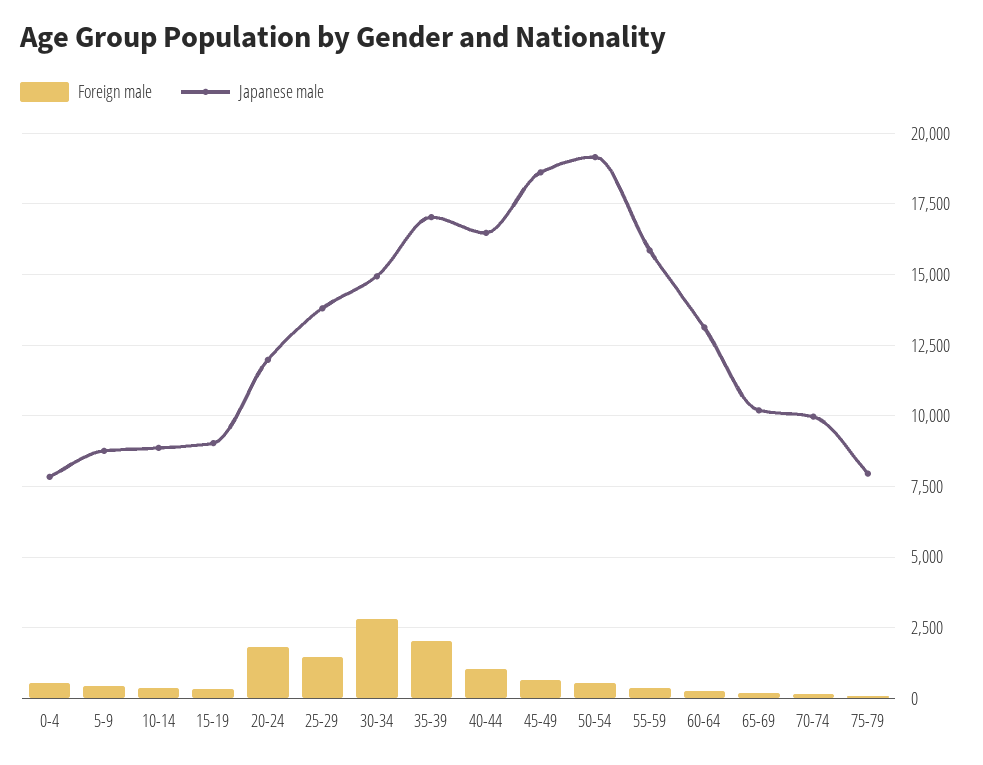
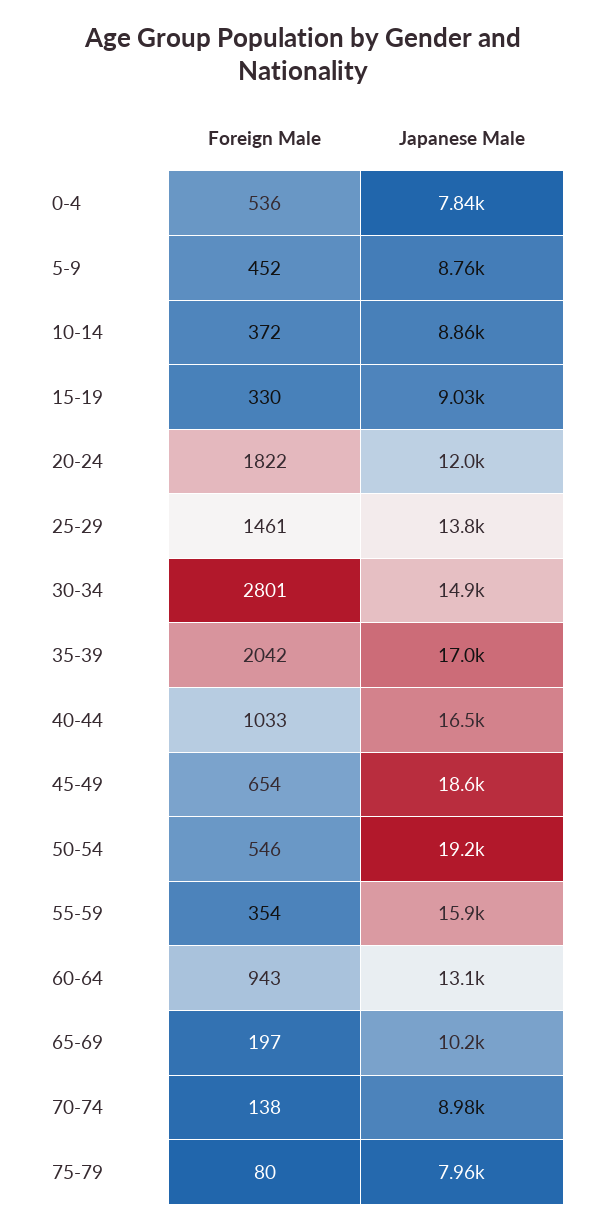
  {
    "Foreign male": {
      "0-4": 536,
      "5-9": 452,
      "10-14": 372,
      "15-19": 330,
      "20-24": 1822,
      "25-29": 1461,
      "30-34": 2801,
      "35-39": 2042,
      "40-44": 1033,
      "45-49": 654,
      "50-54": 546,
      "55-59": 354,
-     "60-64": 250,
+     "60-64": 943,
      "65-69": 197,
      "70-74": 138,
      "75-79": 80
    },
    "Japanese male": {
      "0-4": 7840,
      "5-9": 8760,
      "10-14": 8860,
      "15-19": 9030,
      "20-24": 12000,
      "25-29": 13800,
      "30-34": 14900,
      "35-39": 17000,
      "40-44": 16500,
      "45-49": 18600,
      "50-54": 19200,
      "55-59": 15900,
      "60-64": 13100,
      "65-69": 10200,
-     "70-74": 10000,
+     "70-74": 8980,
      "75-79": 7960
    }
  }

